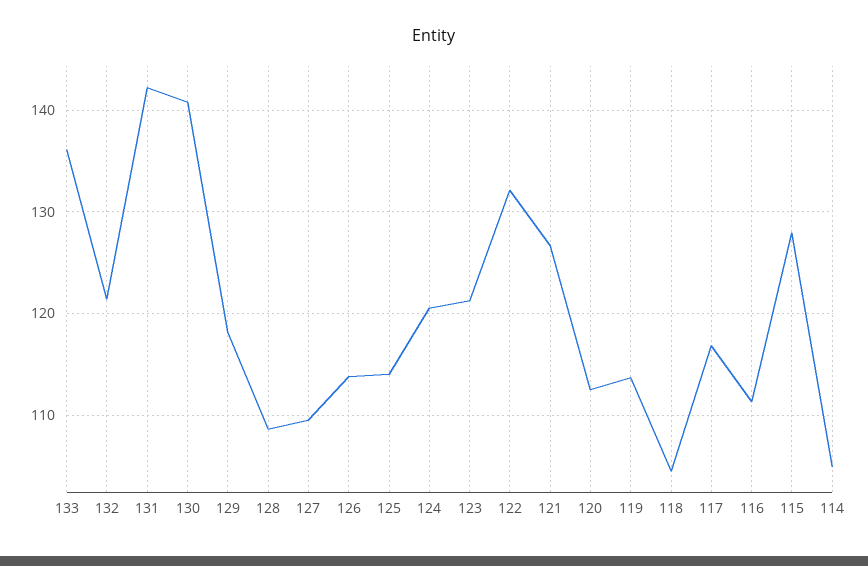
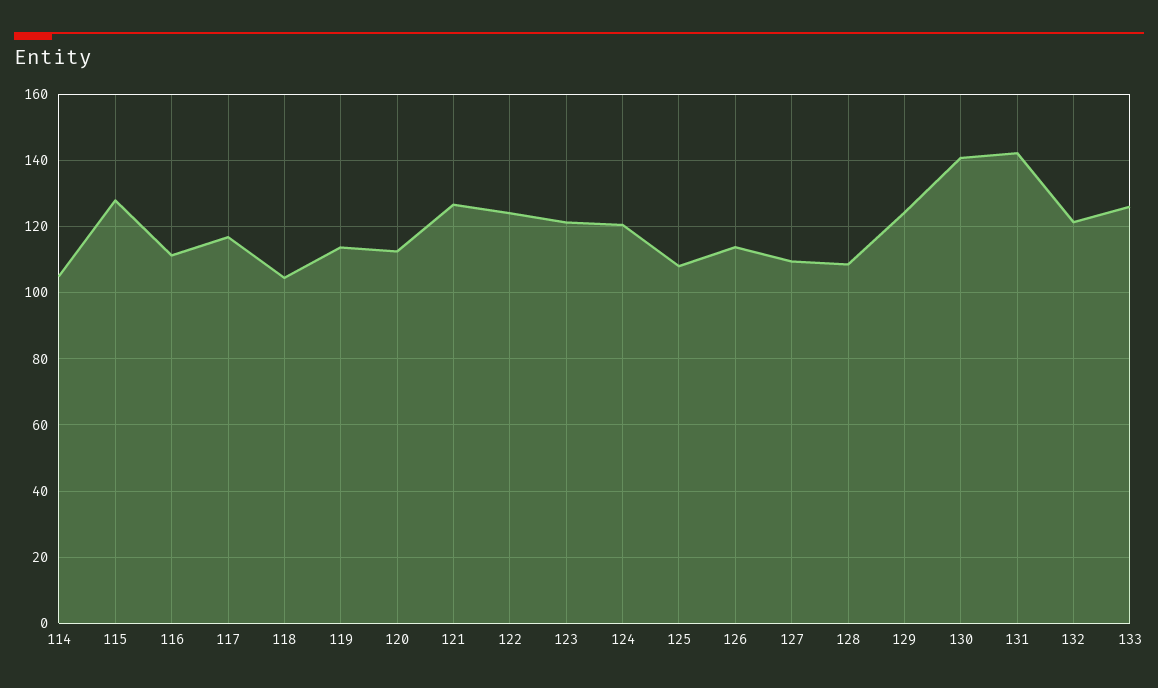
  {
-   "133": 136,
+   "133": 126,
    "132": 121,
    "131": 142,
    "130": 141,
-   "129": 118,
+   "129": 124,
    "128": 109,
    "127": 109,
    "126": 114,
-   "125": 114,
+   "125": 108,
    "124": 121,
    "123": 121,
-   "122": 132,
+   "122": 124,
    "121": 127,
    "120": 113,
    "119": 114,
    "118": 105,
    "117": 117,
    "116": 111,
    "115": 128,
    "114": 105
  }

